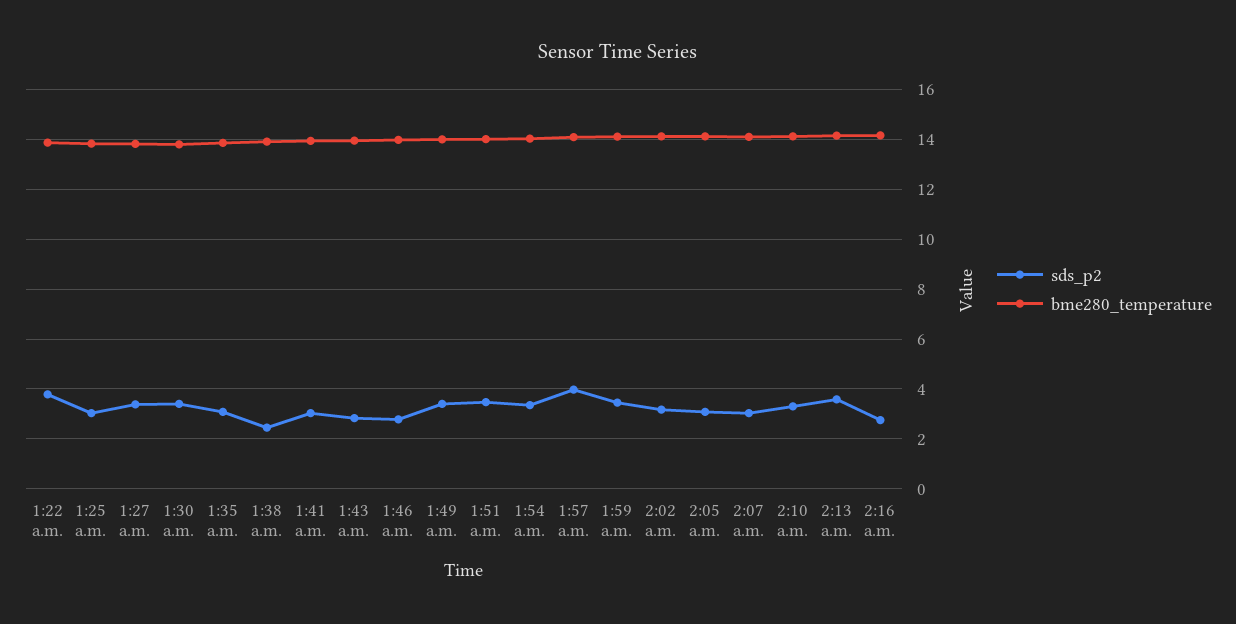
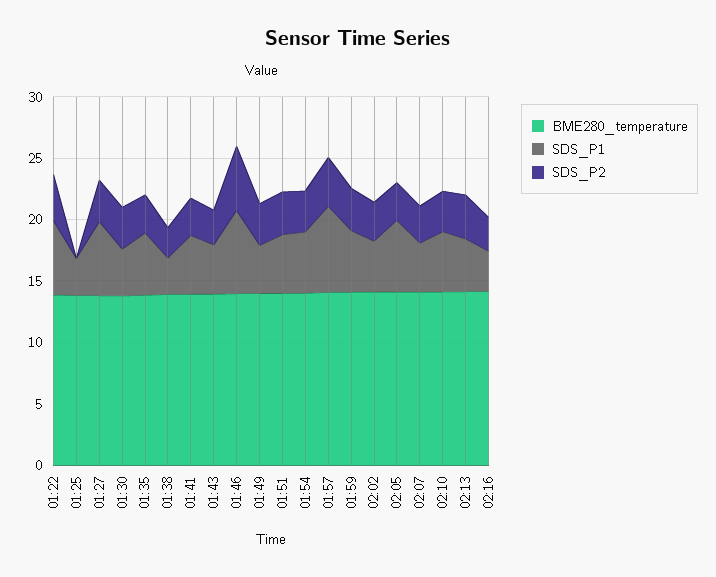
  {
    "sds_p2": {
      "1:22 a.m.": 3.75,
-     "1:25 a.m.": 3,
+     "1:25 a.m.": 0,
      "1:27 a.m.": 3.5,
      "1:30 a.m.": 3.5,
      "1:35 a.m.": 3,
      "1:38 a.m.": 2.5,
      "1:41 a.m.": 3,
      "1:43 a.m.": 2.75,
-     "1:46 a.m.": 2.75,
+     "1:46 a.m.": 5,
      "1:49 a.m.": 3.5,
      "1:51 a.m.": 3.5,
      "1:54 a.m.": 3.25,
      "1:57 a.m.": 4,
      "1:59 a.m.": 3.5,
      "2:02 a.m.": 3.25,
      "2:05 a.m.": 3,
      "2:07 a.m.": 3,
      "2:10 a.m.": 3.25,
      "2:13 a.m.": 3.5,
      "2:16 a.m.": 2.75
    },
    "bme280_temperature": {
      "1:22 a.m.": 13.75,
      "1:25 a.m.": 13.75,
      "1:27 a.m.": 13.75,
      "1:30 a.m.": 13.75,
      "1:35 a.m.": 13.75,
      "1:38 a.m.": 14,
      "1:41 a.m.": 14,
      "1:43 a.m.": 14,
      "1:46 a.m.": 14,
      "1:49 a.m.": 14,
      "1:51 a.m.": 14,
      "1:54 a.m.": 14,
      "1:57 a.m.": 14,
      "1:59 a.m.": 14,
      "2:02 a.m.": 14,
      "2:05 a.m.": 14,
      "2:07 a.m.": 14,
      "2:10 a.m.": 14,
      "2:13 a.m.": 14.25,
      "2:16 a.m.": 14.25
-   }
+   },
+   "SDS_P1": {
+     "1:22 a.m.": 6,
+     "1:25 a.m.": 3,
+     "1:27 a.m.": 6,
+     "1:30 a.m.": 4,
+     "1:35 a.m.": 5,
+     "1:38 a.m.": 3,
+     "1:41 a.m.": 5,
+     "1:43 a.m.": 4,
+     "1:46 a.m.": 7,
+     "1:49 a.m.": 4,
+     "1:51 a.m.": 5,
+     "1:54 a.m.": 5,
+     "1:57 a.m.": 7,
+     "1:59 a.m.": 5,
+     "2:02 a.m.": 4,
+     "2:05 a.m.": 6,
+     "2:07 a.m.": 4,
+     "2:10 a.m.": 5,
+     "2:13 a.m.": 4,
+     "2:16 a.m.": 3
+   }
  }

